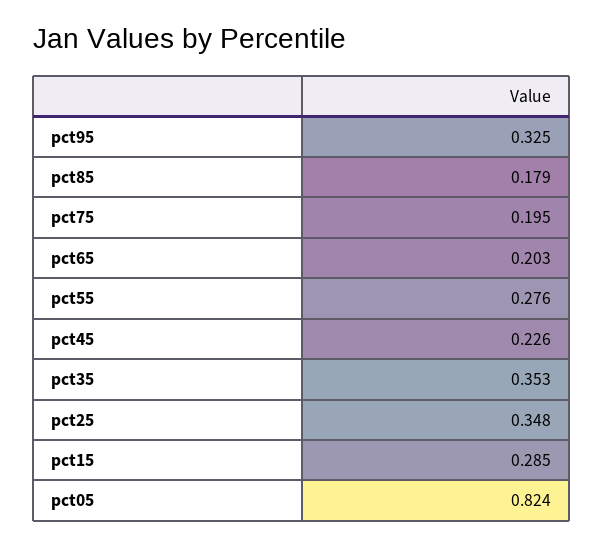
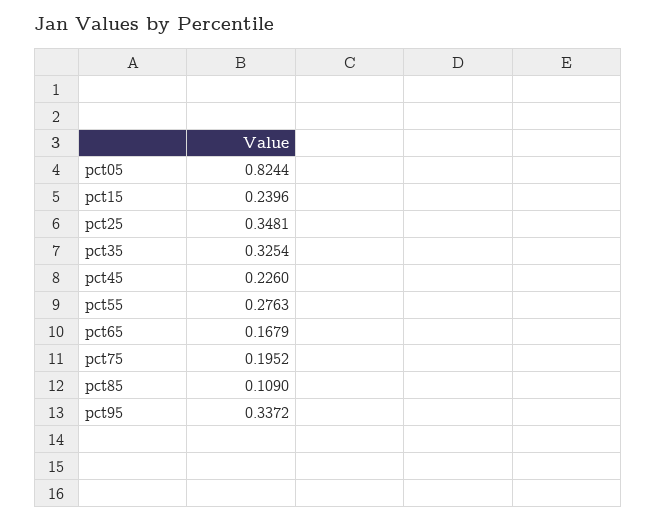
  {
-   "pct95": 0.325,
+   "pct95": 0.3372,
-   "pct85": 0.179,
+   "pct85": 0.109,
    "pct75": 0.1952,
-   "pct65": 0.203,
+   "pct65": 0.1679,
    "pct55": 0.2763,
    "pct45": 0.226,
-   "pct35": 0.353,
+   "pct35": 0.3254,
    "pct25": 0.3481,
-   "pct15": 0.285,
+   "pct15": 0.2396,
    "pct05": 0.8244
  }

